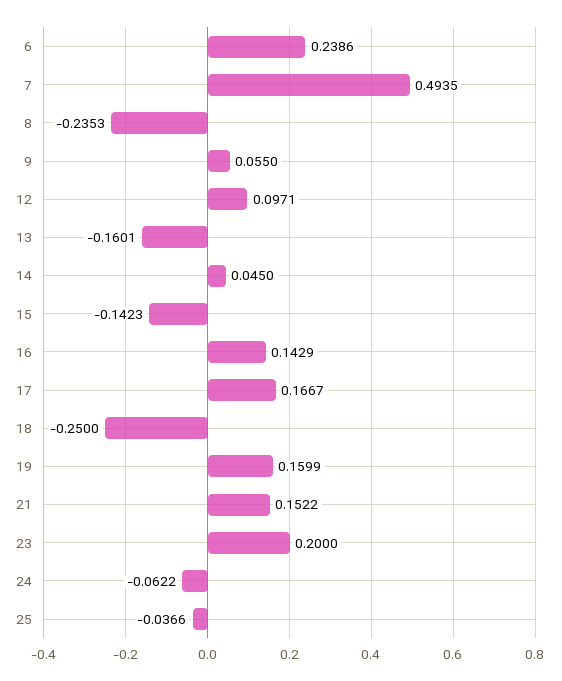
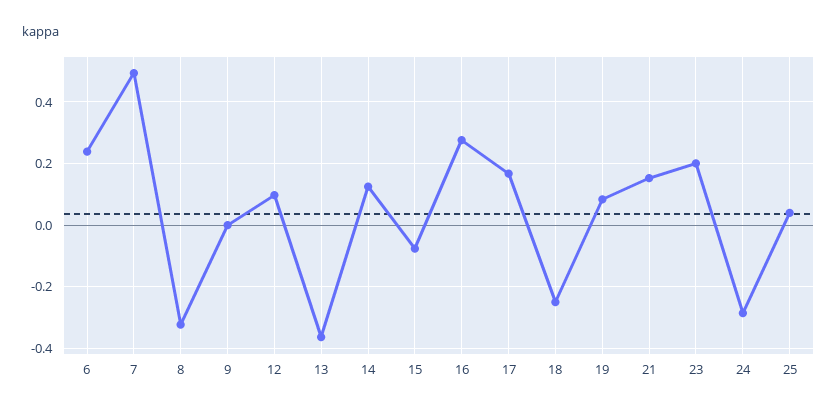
  {
    "6": 0.2386,
    "7": 0.4935,
-   "8": -0.2353,
+   "8": -0.32,
-   "9": 0.055,
+   "9": 0,
    "12": 0.0971,
-   "13": -0.1601,
+   "13": -0.36,
-   "14": 0.045,
+   "14": 0.12,
-   "15": -0.1423,
+   "15": -0.08,
-   "16": 0.1429,
+   "16": 0.28,
    "17": 0.1667,
    "18": -0.25,
-   "19": 0.1599,
+   "19": 0.08,
    "21": 0.1522,
    "23": 0.2,
-   "24": -0.0622,
+   "24": -0.28,
-   "25": -0.0366
+   "25": 0.04
  }

